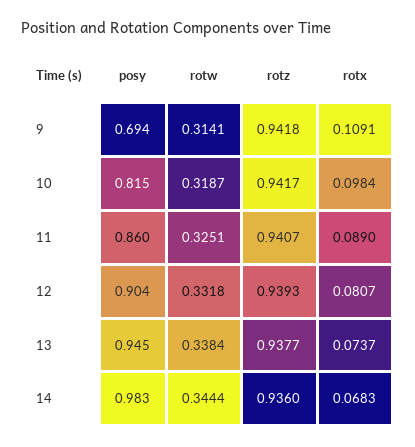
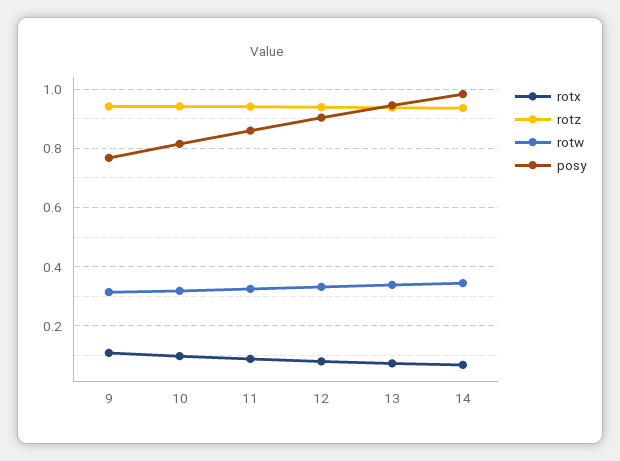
  {
    "posy": {
-     "9": 0.694,
+     "9": 0.775,
      "10": 0.815,
      "11": 0.86,
      "12": 0.904,
      "13": 0.945,
      "14": 0.983
    },
    "rotw": {
      "9": 0.3141,
      "10": 0.3187,
      "11": 0.3251,
      "12": 0.3318,
      "13": 0.3384,
      "14": 0.3444
    },
    "rotz": {
      "9": 0.9418,
      "10": 0.9417,
      "11": 0.9407,
      "12": 0.9393,
      "13": 0.9377,
      "14": 0.936
    },
    "rotx": {
      "9": 0.1091,
      "10": 0.0984,
      "11": 0.089,
      "12": 0.0807,
      "13": 0.0737,
      "14": 0.0683
    }
  }

